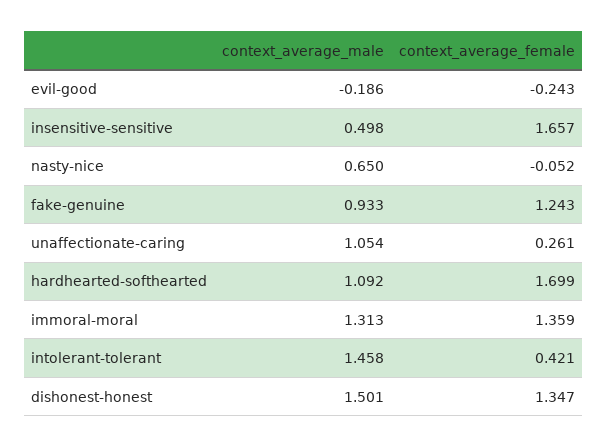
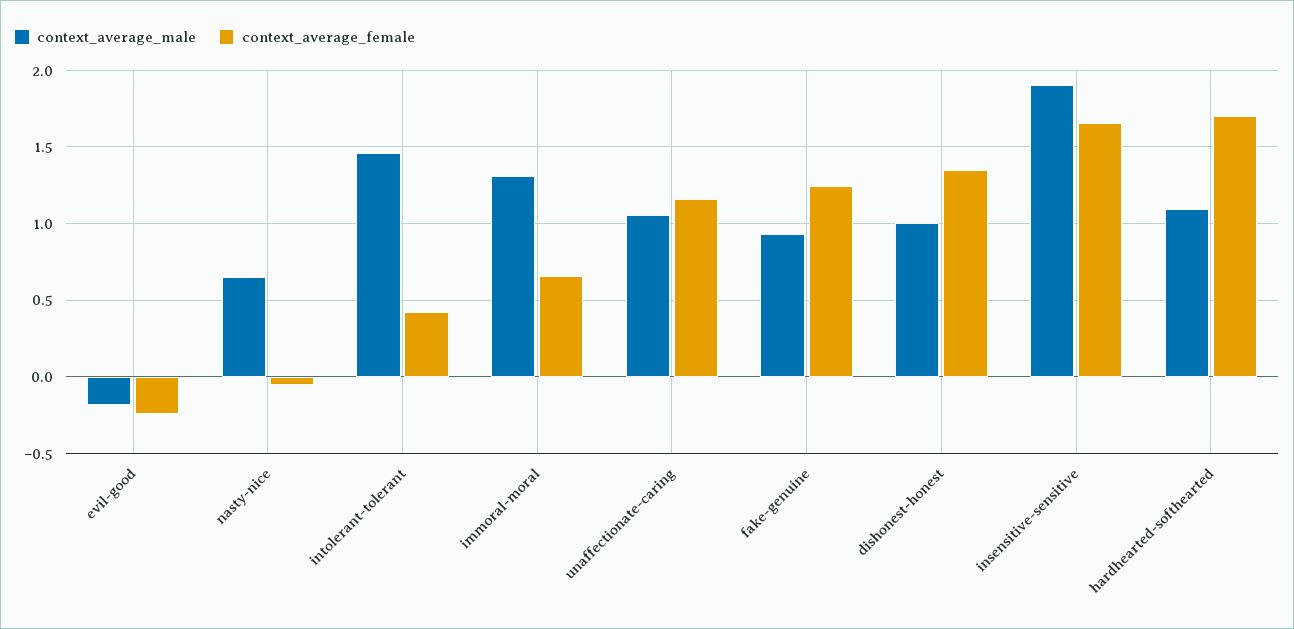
  {
    "context_average_male": {
      "evil-good": -0.186,
-     "insensitive-sensitive": 0.498,
+     "insensitive-sensitive": 1.9,
      "nasty-nice": 0.65,
      "fake-genuine": 0.933,
      "unaffectionate-caring": 1.054,
      "hardhearted-softhearted": 1.092,
      "immoral-moral": 1.313,
      "intolerant-tolerant": 1.458,
-     "dishonest-honest": 1.501
+     "dishonest-honest": 1
    },
    "context_average_female": {
      "evil-good": -0.243,
      "insensitive-sensitive": 1.657,
      "nasty-nice": -0.052,
      "fake-genuine": 1.243,
-     "unaffectionate-caring": 0.261,
+     "unaffectionate-caring": 1.15,
      "hardhearted-softhearted": 1.699,
-     "immoral-moral": 1.359,
+     "immoral-moral": 0.65,
      "intolerant-tolerant": 0.421,
      "dishonest-honest": 1.347
    }
  }

